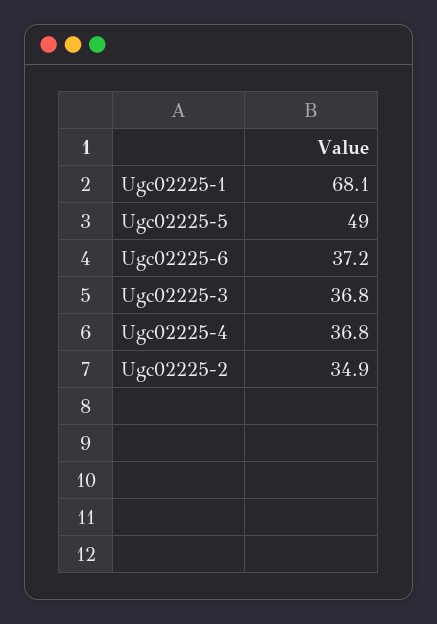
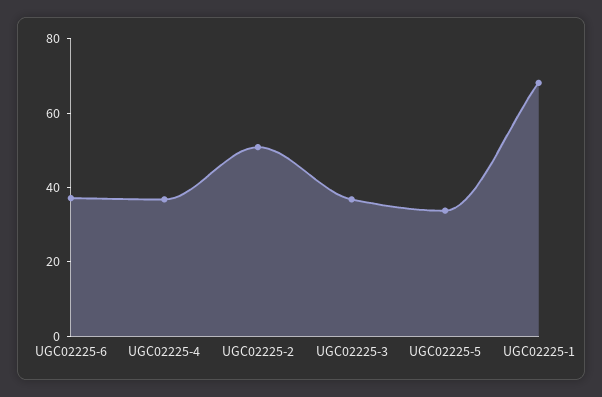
  {
    "Ugc02225-1": 68.1,
-   "Ugc02225-5": 49,
+   "Ugc02225-5": 35,
    "Ugc02225-6": 37.2,
    "Ugc02225-3": 36.8,
    "Ugc02225-4": 36.8,
-   "Ugc02225-2": 34.9
+   "Ugc02225-2": 50
  }

